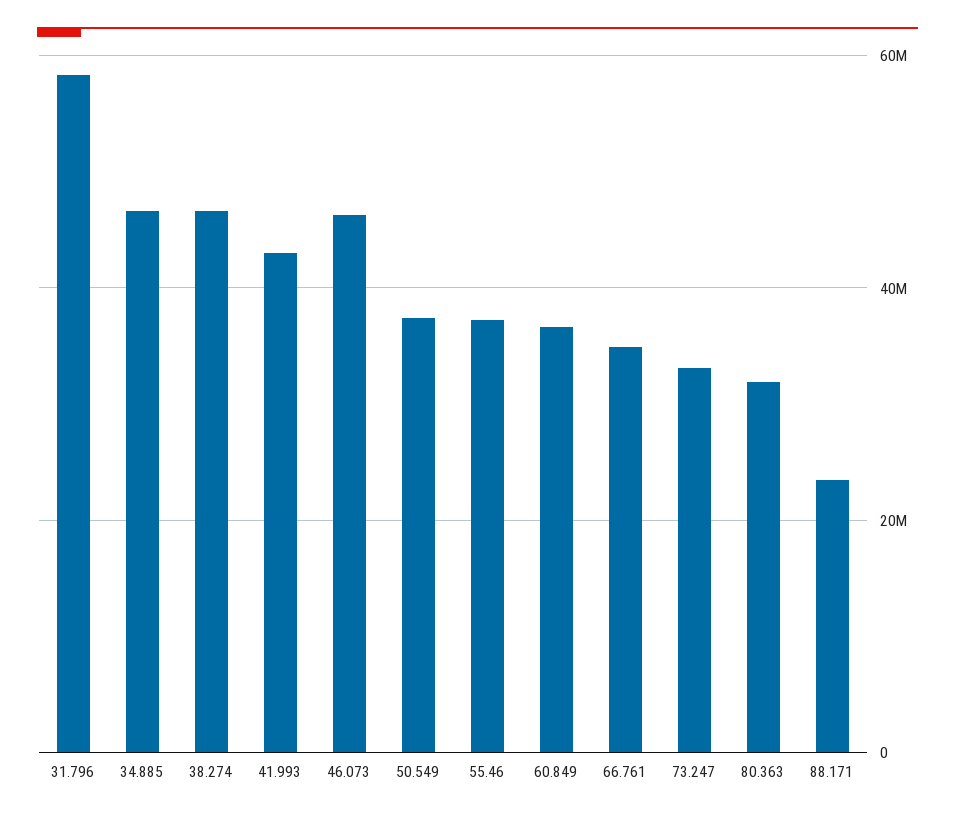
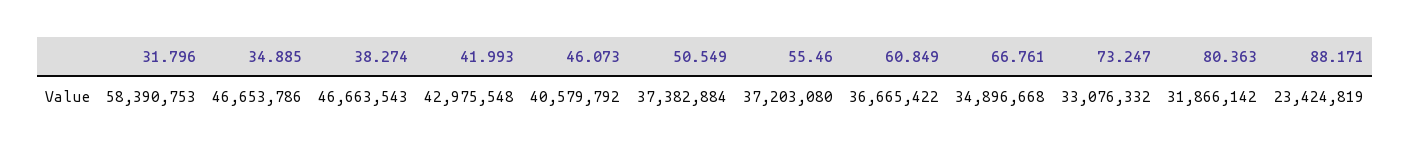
  {
    "31.796": 58390753,
    "34.885": 46653786,
    "38.274": 46663543,
    "41.993": 42975548,
-   "46.073": 46000000,
+   "46.073": 40579792,
    "50.549": 37382884,
    "55.46": 37203080,
    "60.849": 36665422,
    "66.761": 34896668,
    "73.247": 33076332,
    "80.363": 31866142,
    "88.171": 23424819
  }

